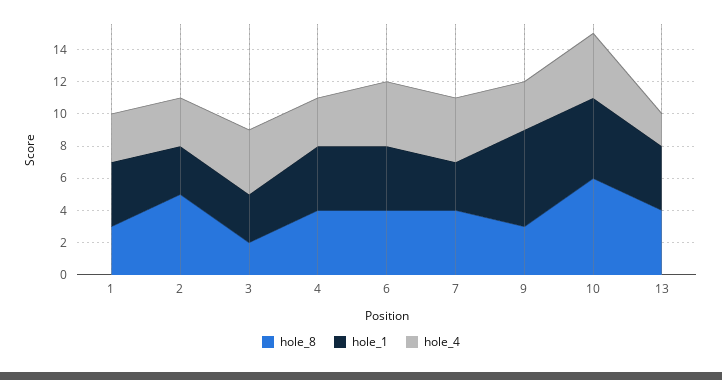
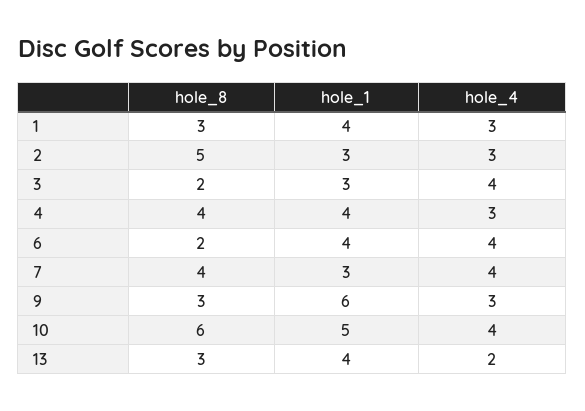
  {
    "hole_8": {
      "1": 3,
      "2": 5,
      "3": 2,
      "4": 4,
-     "6": 4,
+     "6": 2,
      "7": 4,
      "9": 3,
      "10": 6,
-     "13": 4
+     "13": 3
    },
    "hole_1": {
      "1": 4,
      "2": 3,
      "3": 3,
      "4": 4,
      "6": 4,
      "7": 3,
      "9": 6,
      "10": 5,
      "13": 4
    },
    "hole_4": {
      "1": 3,
      "2": 3,
      "3": 4,
      "4": 3,
      "6": 4,
      "7": 4,
      "9": 3,
      "10": 4,
      "13": 2
    }
  }

